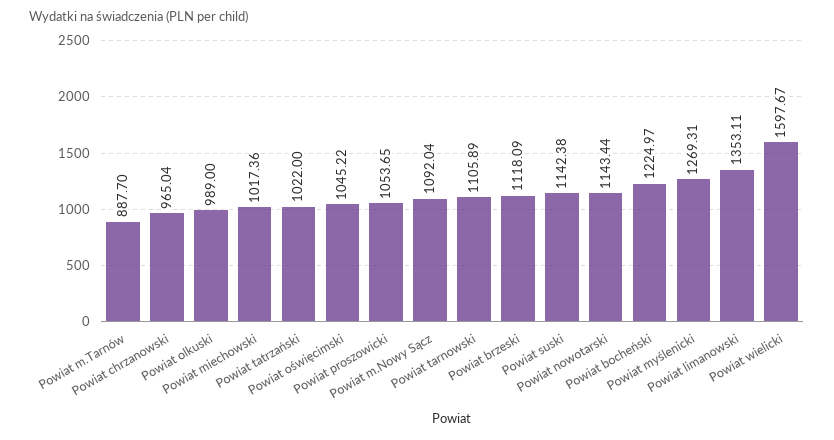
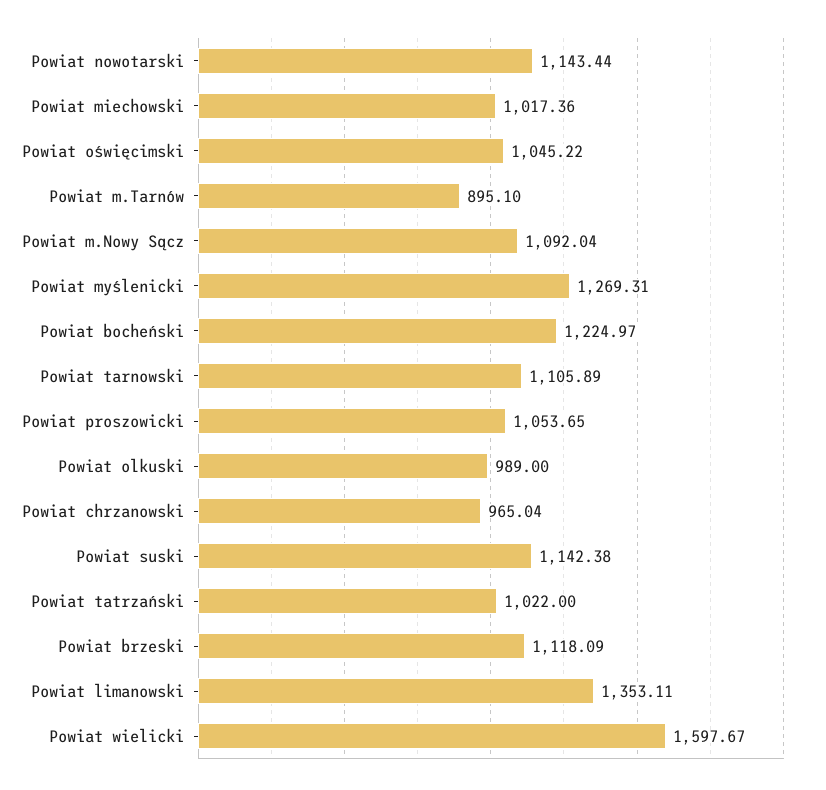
  {
-   "Powiat m.Tarnów": 887.7,
+   "Powiat m.Tarnów": 895.1,
    "Powiat chrzanowski": 965.04,
    "Powiat olkuski": 989,
    "Powiat miechowski": 1017.36,
    "Powiat tatrzański": 1022,
    "Powiat oświęcimski": 1045.22,
    "Powiat proszowicki": 1053.65,
    "Powiat m.Nowy Sącz": 1092.04,
    "Powiat tarnowski": 1105.89,
    "Powiat brzeski": 1118.09,
    "Powiat suski": 1142.38,
    "Powiat nowotarski": 1143.44,
    "Powiat bocheński": 1224.97,
    "Powiat myślenicki": 1269.31,
    "Powiat limanowski": 1353.11,
    "Powiat wielicki": 1597.67
  }

